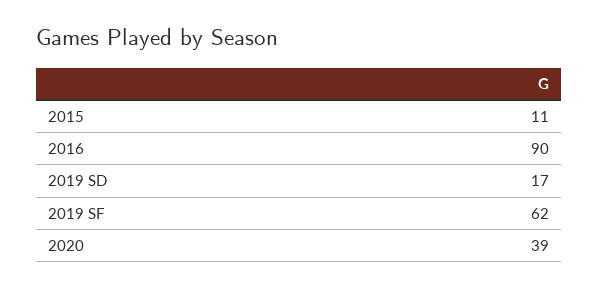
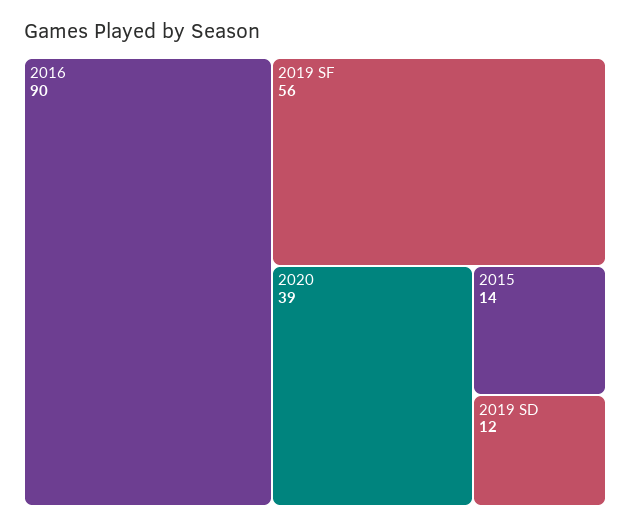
  {
-   "2015": 11,
+   "2015": 14,
    "2016": 90,
-   "2019 SD": 17,
+   "2019 SD": 12,
-   "2019 SF": 62,
+   "2019 SF": 56,
    "2020": 39
  }

